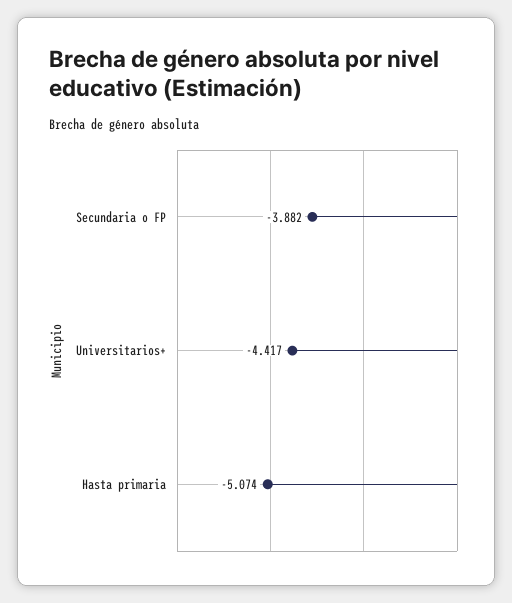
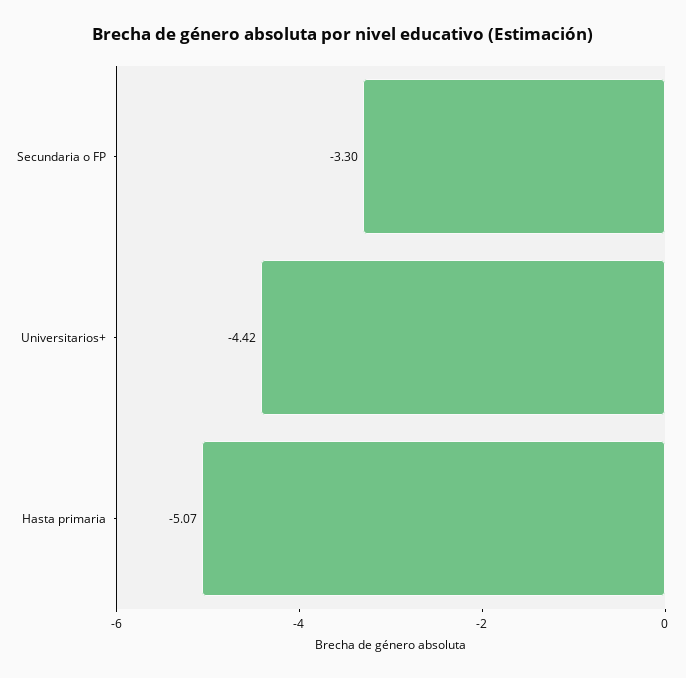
  {
-   "Secundaria o FP": -3.882,
+   "Secundaria o FP": -3.3,
    "Universitarios+": -4.417,
    "Hasta primaria": -5.074
  }

